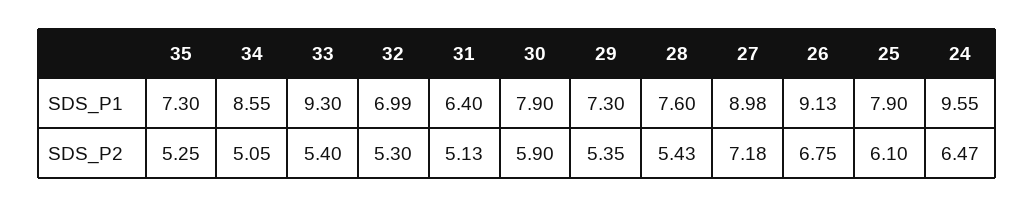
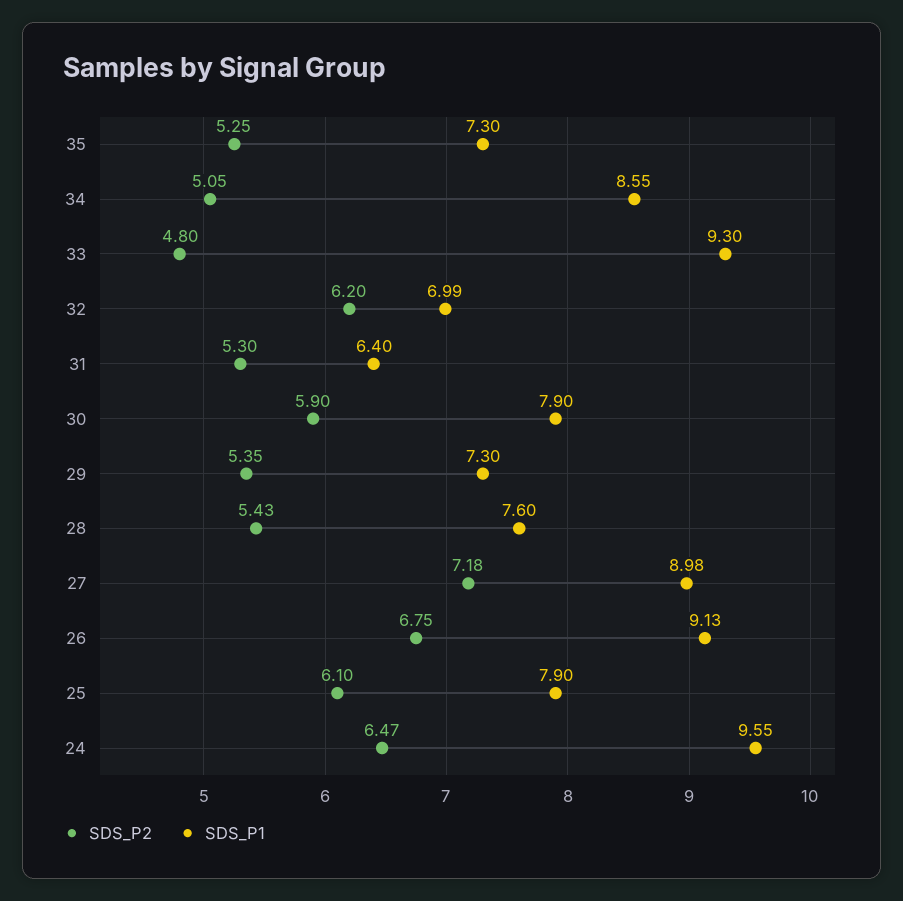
  {
    "SDS_P1": {
      "35": 7.3,
      "34": 8.55,
      "33": 9.3,
      "32": 6.99,
      "31": 6.4,
      "30": 7.9,
      "29": 7.3,
      "28": 7.6,
      "27": 8.98,
      "26": 9.13,
      "25": 7.9,
      "24": 9.55
    },
    "SDS_P2": {
      "35": 5.25,
      "34": 5.05,
-     "33": 5.4,
+     "33": 4.8,
-     "32": 5.3,
+     "32": 6.2,
-     "31": 5.13,
+     "31": 5.3,
      "30": 5.9,
      "29": 5.35,
      "28": 5.43,
      "27": 7.18,
      "26": 6.75,
      "25": 6.1,
      "24": 6.47
    }
  }

